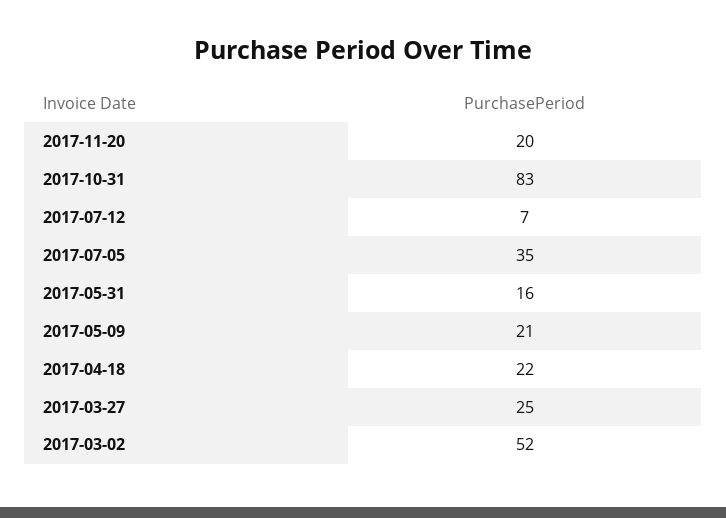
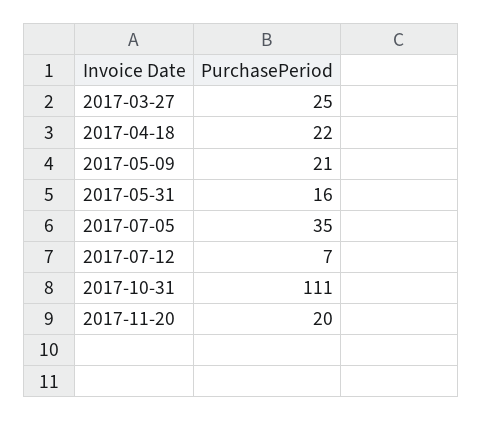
  {
    "2017-11-20": 20,
-   "2017-10-31": 83,
+   "2017-10-31": 111,
    "2017-07-12": 7,
    "2017-07-05": 35,
    "2017-05-31": 16,
    "2017-05-09": 21,
    "2017-04-18": 22,
-   "2017-03-27": 25,
+   "2017-03-27": 25
-   "2017-03-02": 52
  }

